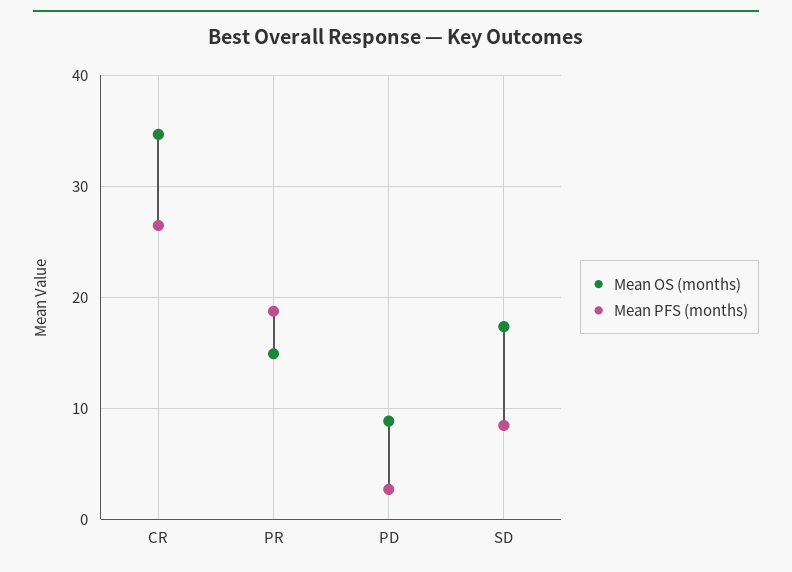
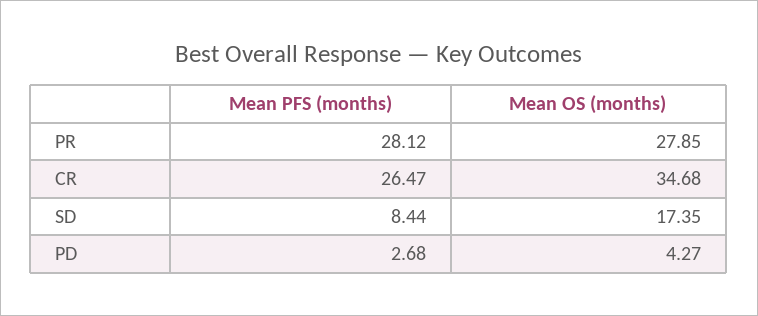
  {
    "Mean OS (months)": {
      "CR": 34.68,
-     "PR": 15,
+     "PR": 27.85,
-     "PD": 9,
+     "PD": 4.27,
      "SD": 17.35
    },
    "Mean PFS (months)": {
      "CR": 26.47,
-     "PR": 19,
+     "PR": 28.12,
      "PD": 2.68,
      "SD": 8.44
    }
  }

